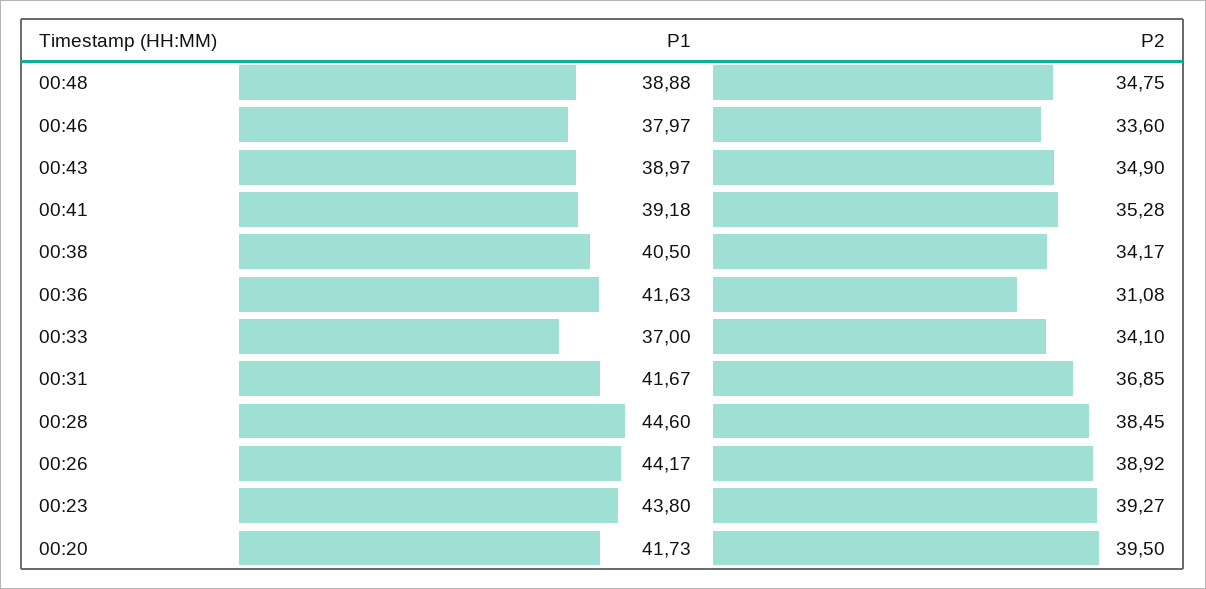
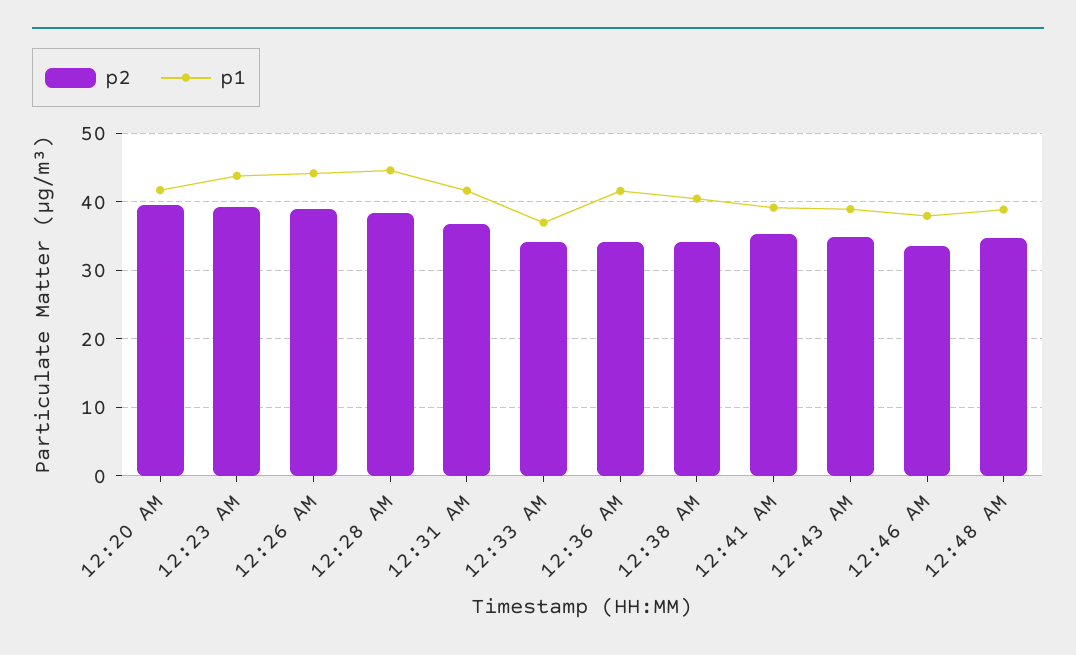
  {
    "P1": {
      "00:48": 38.88,
      "00:46": 37.97,
      "00:43": 38.97,
      "00:41": 39.18,
      "00:38": 40.5,
      "00:36": 41.63,
      "00:33": 37,
      "00:31": 41.67,
      "00:28": 44.6,
      "00:26": 44.17,
      "00:23": 43.8,
      "00:20": 41.73
    },
    "P2": {
      "00:48": 34.75,
      "00:46": 33.6,
      "00:43": 34.9,
      "00:41": 35.28,
      "00:38": 34.17,
-     "00:36": 31.08,
+     "00:36": 34,
      "00:33": 34.1,
      "00:31": 36.85,
      "00:28": 38.45,
      "00:26": 38.92,
      "00:23": 39.27,
      "00:20": 39.5
    }
  }

